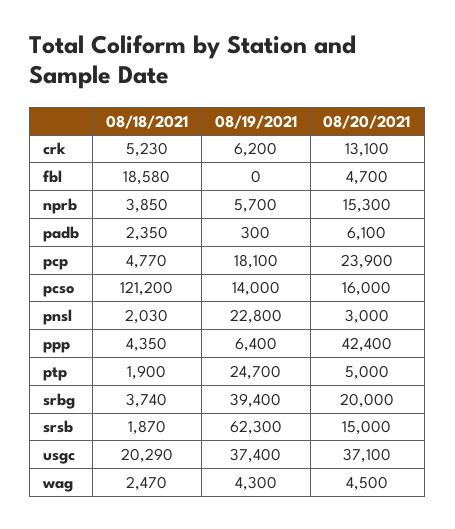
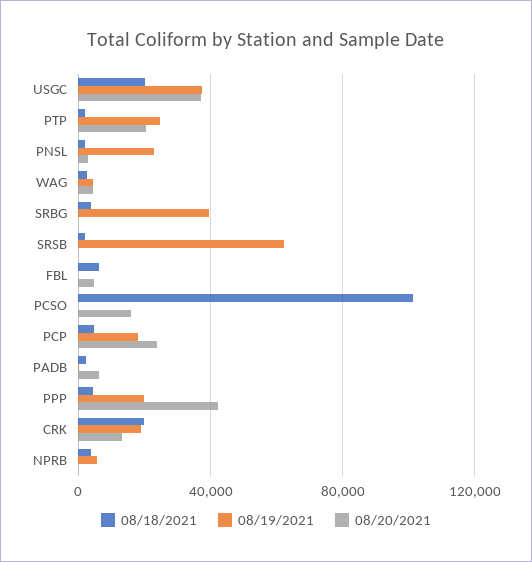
  {
    "08/18/2021": {
-     "crk": 5230,
+     "crk": 20000,
-     "fbl": 18580,
+     "fbl": 5000,
      "nprb": 3850,
      "padb": 2350,
      "pcp": 4770,
-     "pcso": 121200,
+     "pcso": 100000,
      "pnsl": 2030,
      "ppp": 4350,
      "ptp": 1900,
      "srbg": 3740,
      "srsb": 1870,
      "usgc": 20290,
      "wag": 2470
    },
    "08/19/2021": {
-     "crk": 6200,
+     "crk": 20000,
      "fbl": 0,
      "nprb": 5700,
      "padb": 300,
      "pcp": 18100,
-     "pcso": 14000,
+     "pcso": 0,
      "pnsl": 22800,
-     "ppp": 6400,
+     "ppp": 20000,
      "ptp": 24700,
      "srbg": 39400,
      "srsb": 62300,
      "usgc": 37400,
      "wag": 4300
    },
    "08/20/2021": {
      "crk": 13100,
      "fbl": 4700,
-     "nprb": 15300,
+     "nprb": 0,
      "padb": 6100,
      "pcp": 23900,
      "pcso": 16000,
      "pnsl": 3000,
      "ppp": 42400,
-     "ptp": 5000,
+     "ptp": 20000,
-     "srbg": 20000,
+     "srbg": 0,
-     "srsb": 15000,
+     "srsb": 0,
      "usgc": 37100,
      "wag": 4500
    }
  }

